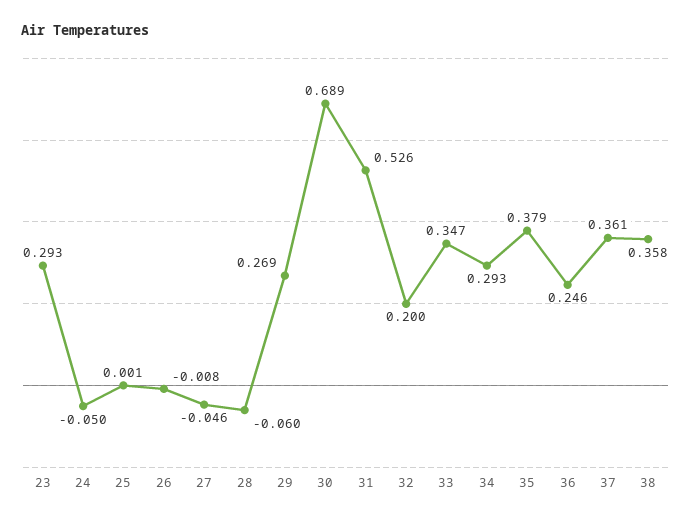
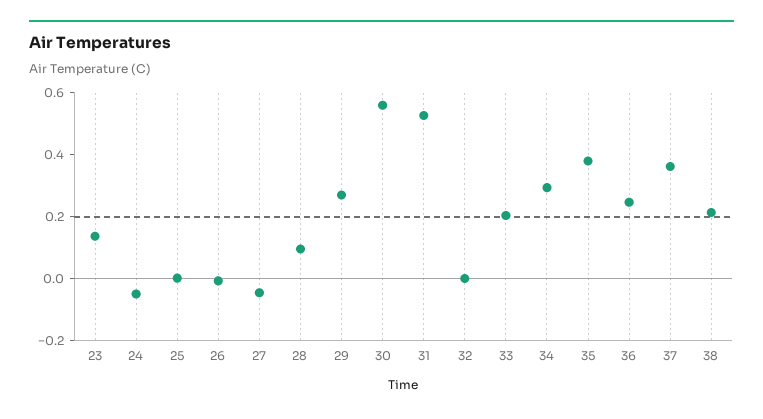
  {
-   "23": 0.293,
+   "23": 0.15,
    "24": -0.05,
    "25": 0.001,
    "26": -0.008,
    "27": -0.046,
-   "28": -0.06,
+   "28": 0.1,
    "29": 0.269,
-   "30": 0.689,
+   "30": 0.55,
    "31": 0.526,
-   "32": 0.2,
+   "32": 0,
-   "33": 0.347,
+   "33": 0.2,
    "34": 0.293,
    "35": 0.379,
    "36": 0.246,
    "37": 0.361,
-   "38": 0.358
+   "38": 0.2
  }

